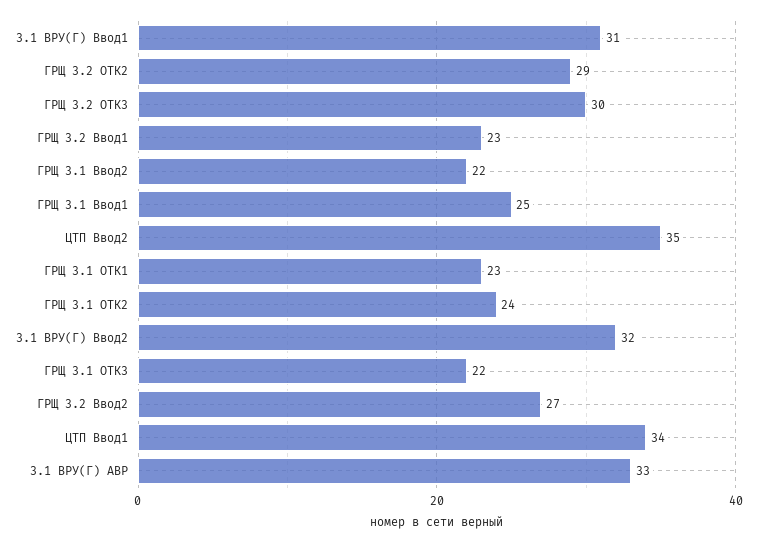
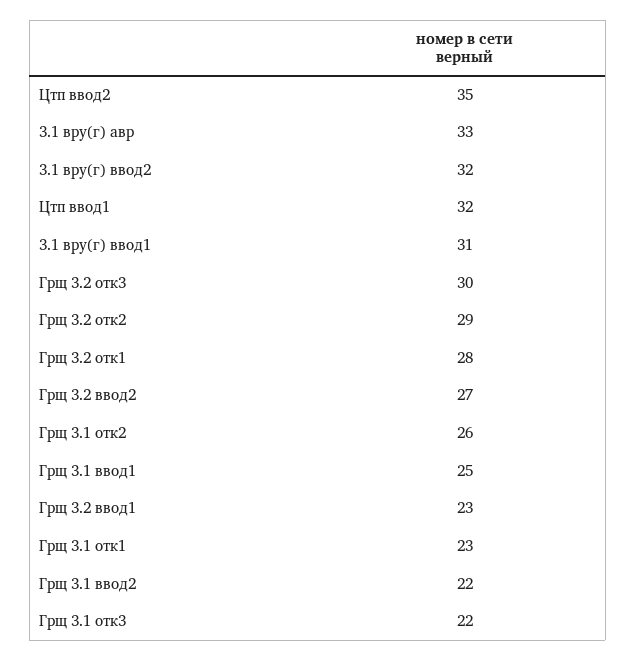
  {
    "3.1 ВРУ(Г) Ввод1": 31,
    "ГРЩ 3.2 ОТК2": 29,
    "ГРЩ 3.2 ОТК3": 30,
    "ГРЩ 3.2 Ввод1": 23,
    "ГРЩ 3.1 Ввод2": 22,
    "ГРЩ 3.1 Ввод1": 25,
    "ЦТП Ввод2": 35,
    "ГРЩ 3.1 ОТК1": 23,
-   "ГРЩ 3.1 ОТК2": 24,
+   "ГРЩ 3.1 ОТК2": 26,
    "3.1 ВРУ(Г) Ввод2": 32,
    "ГРЩ 3.1 ОТК3": 22,
    "ГРЩ 3.2 Ввод2": 27,
-   "ЦТП Ввод1": 34,
+   "ЦТП Ввод1": 32,
-   "3.1 ВРУ(Г) АВР": 33
+   "3.1 ВРУ(Г) АВР": 33,
+   "Грщ 3.2 отк1": 28
  }

